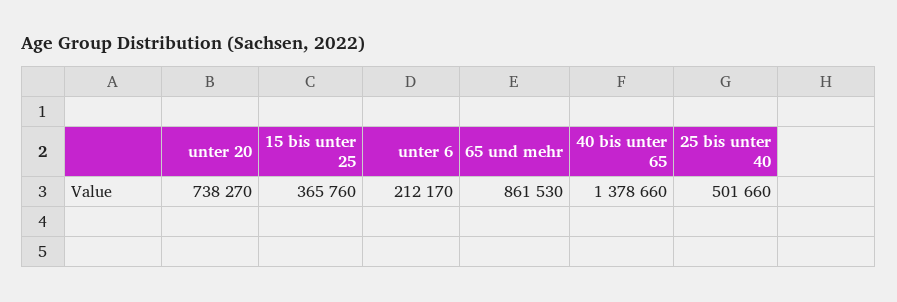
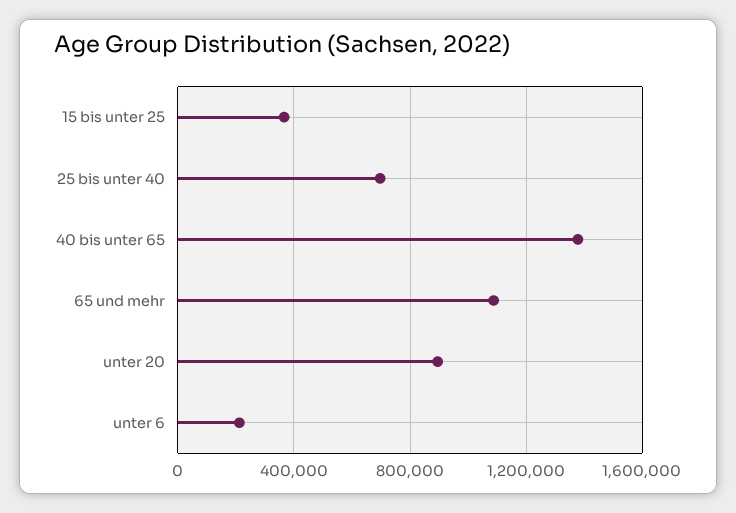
  {
-   "unter 20": 738270,
+   "unter 20": 900000,
    "15 bis unter 25": 365760,
    "unter 6": 212170,
-   "65 und mehr": 861530,
+   "65 und mehr": 1100000,
    "40 bis unter 65": 1378660,
-   "25 bis unter 40": 501660
+   "25 bis unter 40": 700000
  }

